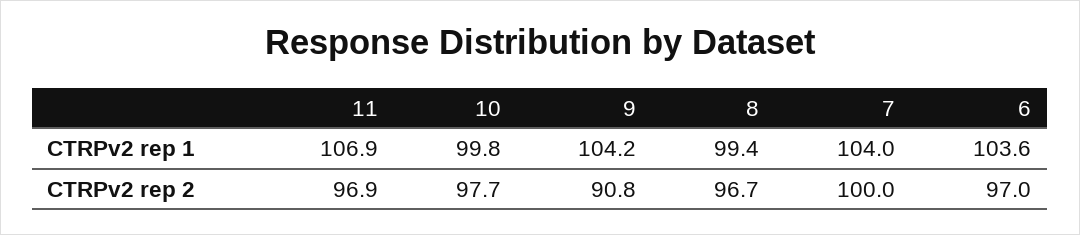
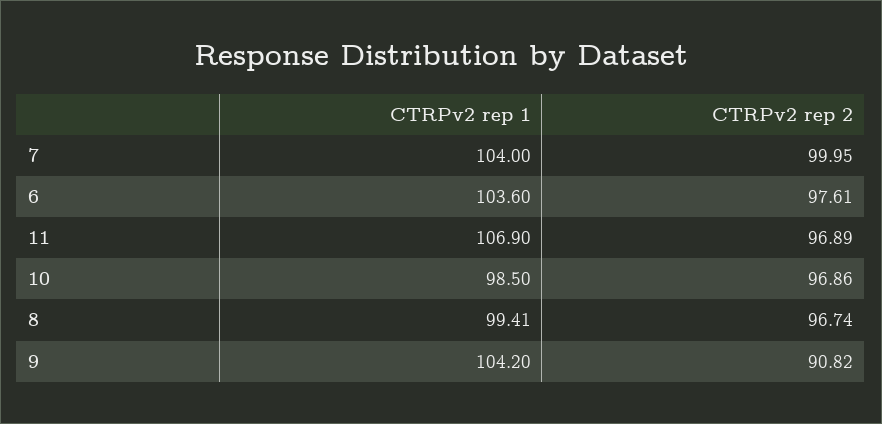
  {
    "11": {
      "CTRPv2 rep 1": 106.9,
      "CTRPv2 rep 2": 96.89
    },
    "10": {
-     "CTRPv2 rep 1": 99.8,
+     "CTRPv2 rep 1": 98.5,
-     "CTRPv2 rep 2": 97.7
+     "CTRPv2 rep 2": 96.86
    },
    "9": {
      "CTRPv2 rep 1": 104.2,
      "CTRPv2 rep 2": 90.82
    },
    "8": {
      "CTRPv2 rep 1": 99.41,
      "CTRPv2 rep 2": 96.74
    },
    "7": {
      "CTRPv2 rep 1": 104,
      "CTRPv2 rep 2": 99.95
    },
    "6": {
      "CTRPv2 rep 1": 103.6,
-     "CTRPv2 rep 2": 97
+     "CTRPv2 rep 2": 97.61
    }
  }

